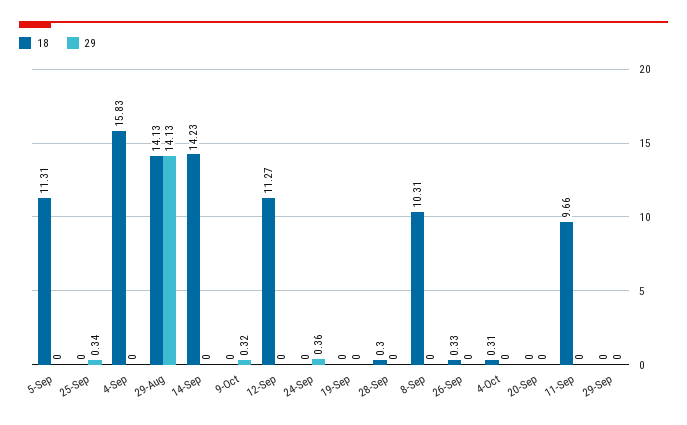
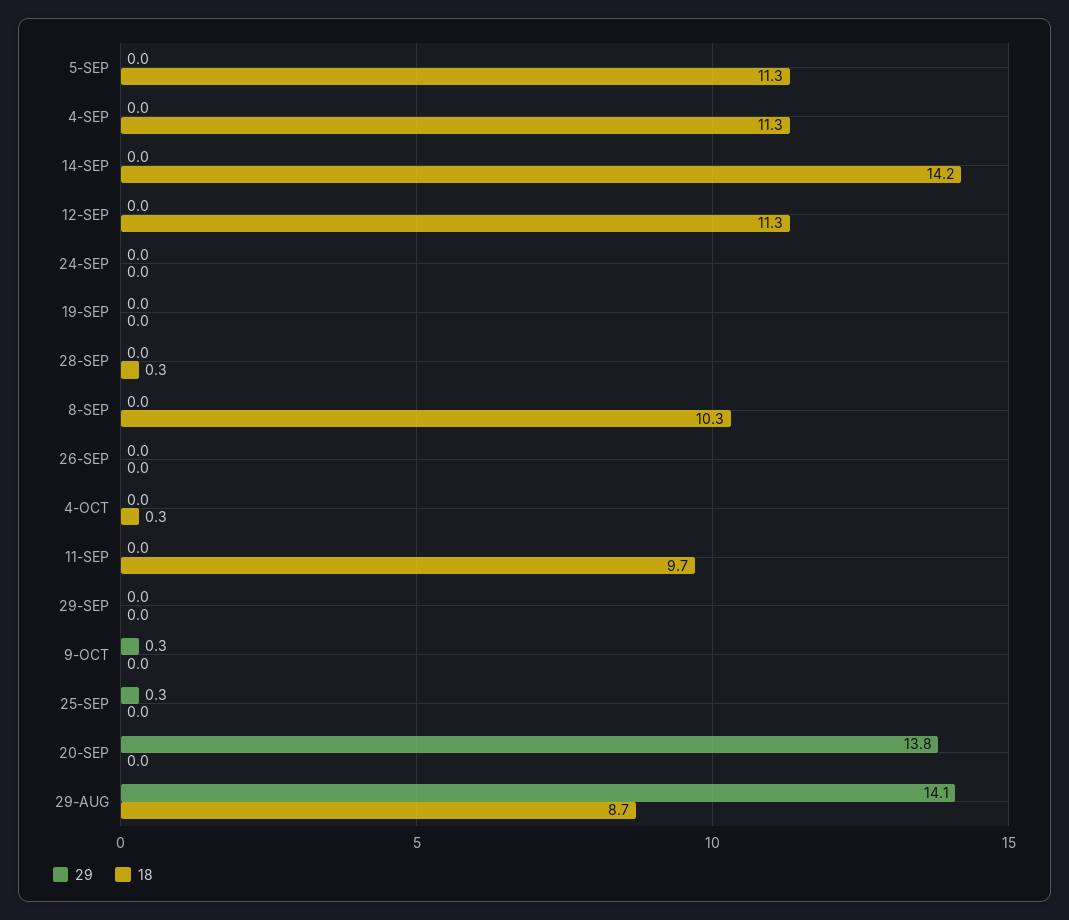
  {
    "18": {
      "5-Sep": 11.31,
      "25-Sep": 0,
-     "4-Sep": 15.83,
+     "4-Sep": 11.3,
-     "29-Aug": 14.13,
+     "29-Aug": 8.7,
      "14-Sep": 14.23,
      "9-Oct": 0,
      "12-Sep": 11.27,
      "24-Sep": 0,
      "19-Sep": 0,
      "28-Sep": 0.3,
      "8-Sep": 10.31,
-     "26-Sep": 0.33,
+     "26-Sep": 0,
      "4-Oct": 0.31,
      "20-Sep": 0,
      "11-Sep": 9.66,
      "29-Sep": 0
    },
    "29": {
      "5-Sep": 0,
      "25-Sep": 0.34,
      "4-Sep": 0,
      "29-Aug": 14.13,
      "14-Sep": 0,
      "9-Oct": 0.32,
      "12-Sep": 0,
-     "24-Sep": 0.36,
+     "24-Sep": 0,
      "19-Sep": 0,
      "28-Sep": 0,
      "8-Sep": 0,
      "26-Sep": 0,
      "4-Oct": 0,
-     "20-Sep": 0,
+     "20-Sep": 13.8,
      "11-Sep": 0,
      "29-Sep": 0
    }
  }

